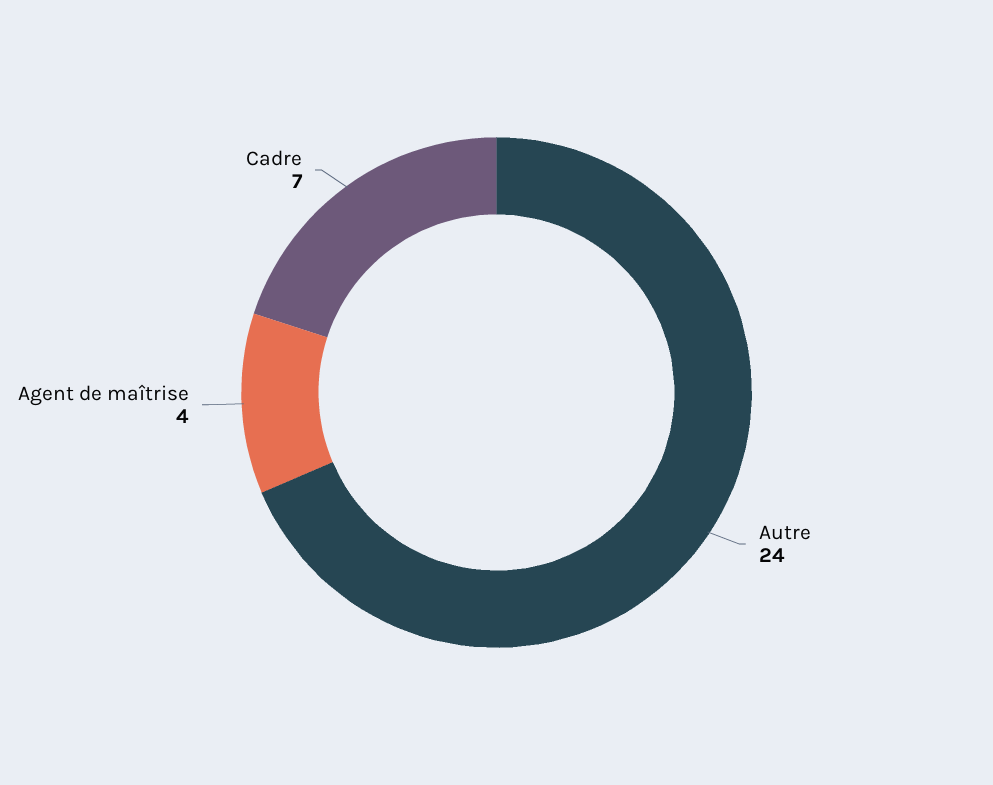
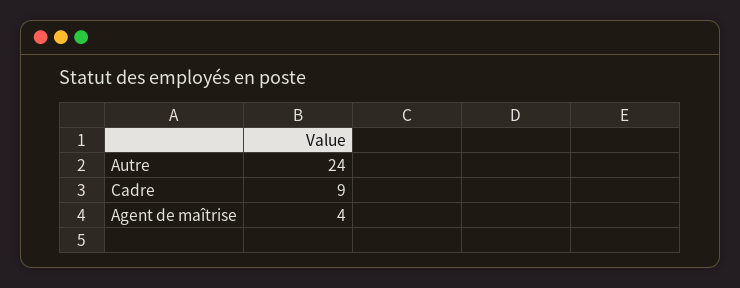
  {
    "Autre": 24,
    "Agent de maîtrise": 4,
-   "Cadre": 7
+   "Cadre": 9
  }

